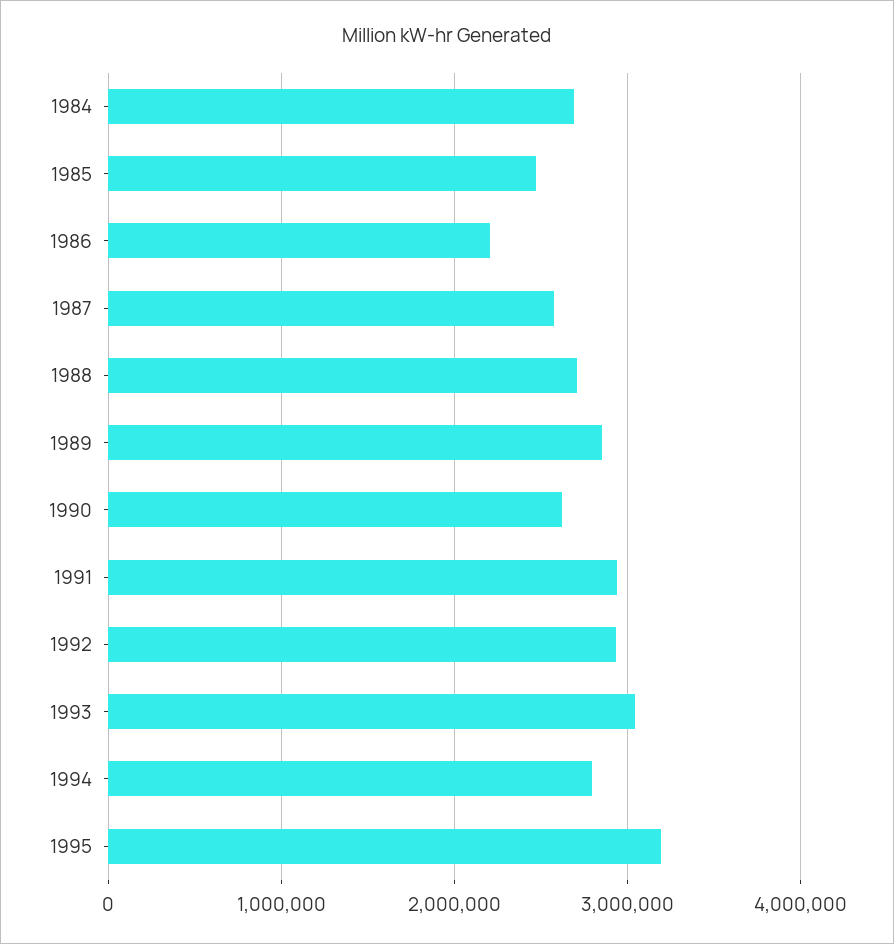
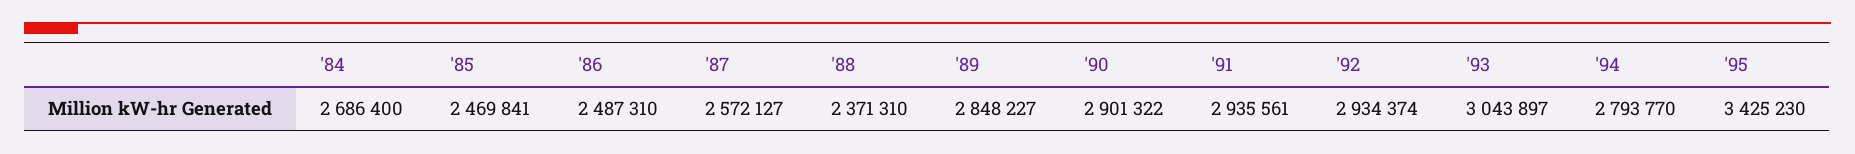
  {
    "1984": 2686400,
    "1985": 2469841,
-   "1986": 2200000,
+   "1986": 2487310,
    "1987": 2572127,
-   "1988": 2700000,
+   "1988": 2371310,
    "1989": 2848227,
-   "1990": 2600000,
+   "1990": 2901322,
    "1991": 2935561,
    "1992": 2934374,
    "1993": 3043897,
    "1994": 2793770,
-   "1995": 3200000
+   "1995": 3425230
  }

